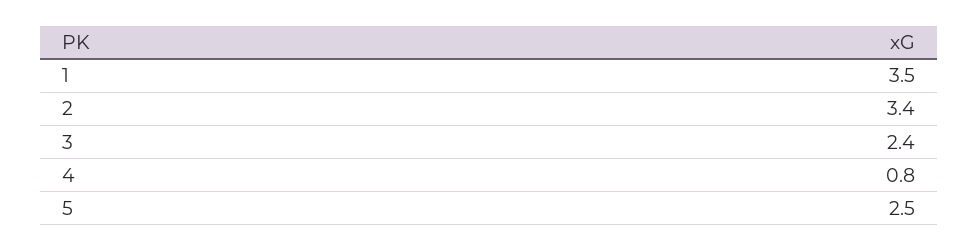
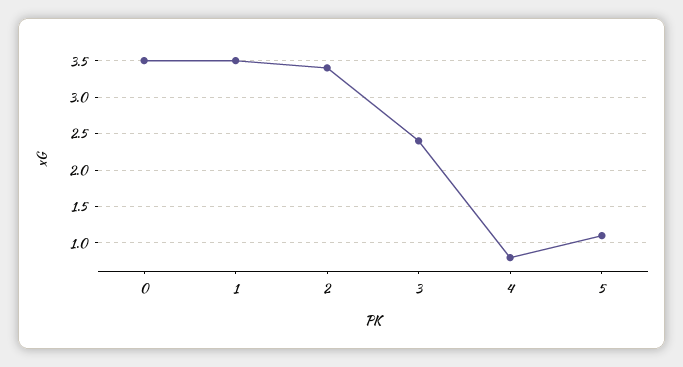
  {
    "1": 3.5,
    "2": 3.4,
    "3": 2.4,
    "4": 0.8,
-   "5": 2.5
+   "5": 1.1,
+   "0": 3.5
  }

